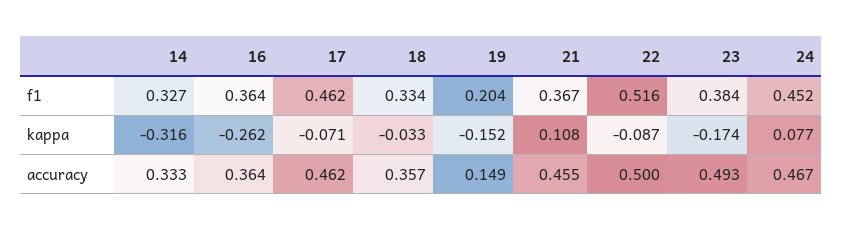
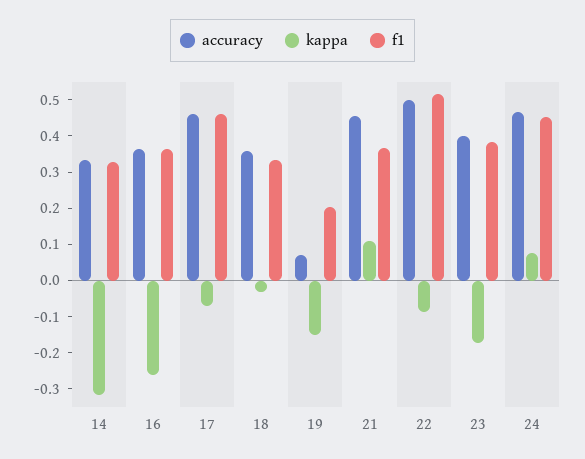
  {
    "f1": {
      "14": 0.327,
      "16": 0.364,
      "17": 0.462,
      "18": 0.334,
      "19": 0.204,
      "21": 0.367,
      "22": 0.516,
      "23": 0.384,
      "24": 0.452
    },
    "kappa": {
      "14": -0.316,
      "16": -0.262,
      "17": -0.071,
      "18": -0.033,
      "19": -0.152,
      "21": 0.108,
      "22": -0.087,
      "23": -0.174,
      "24": 0.077
    },
    "accuracy": {
      "14": 0.333,
      "16": 0.364,
      "17": 0.462,
      "18": 0.357,
-     "19": 0.149,
+     "19": 0.075,
      "21": 0.455,
      "22": 0.5,
-     "23": 0.493,
+     "23": 0.4,
      "24": 0.467
    }
  }

